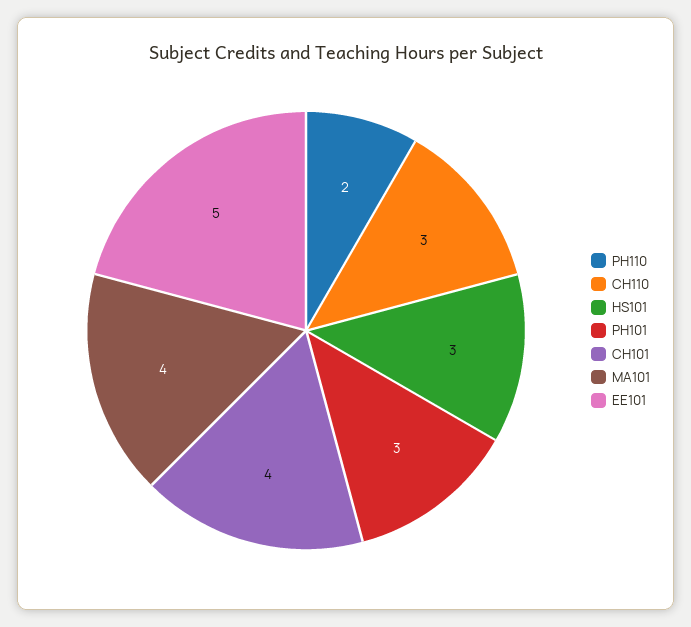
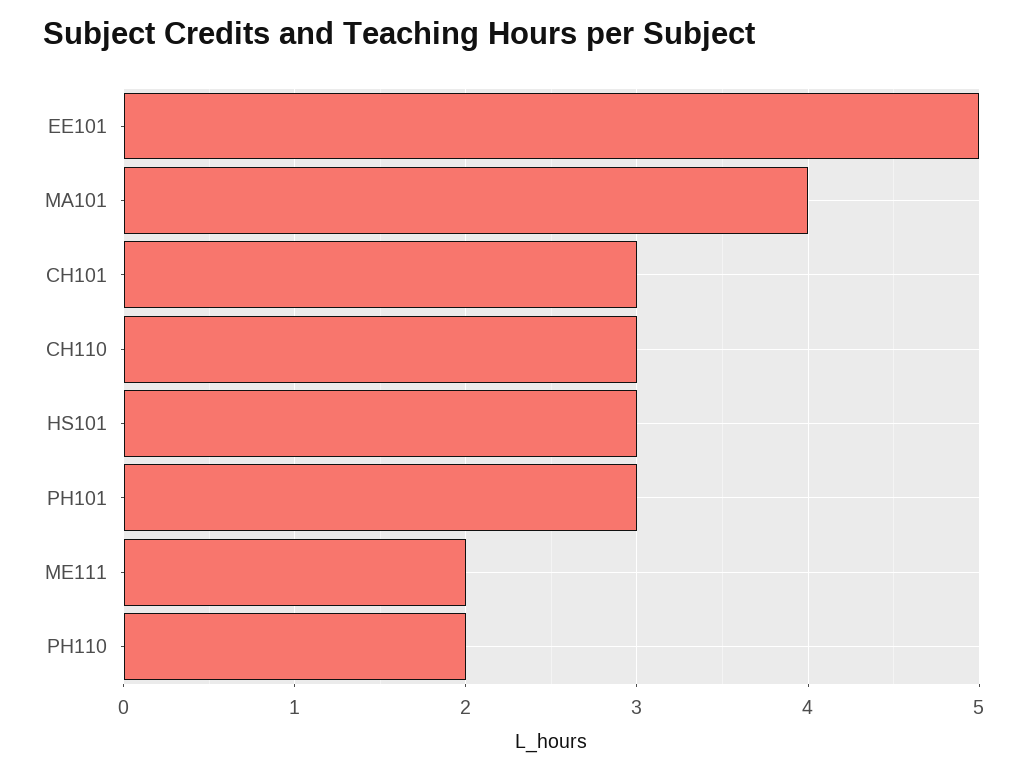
  {
    "PH110": 2,
    "CH110": 3,
    "HS101": 3,
    "PH101": 3,
-   "CH101": 4,
+   "CH101": 3,
    "MA101": 4,
-   "EE101": 5
+   "EE101": 5,
+   "ME111": 2
  }

